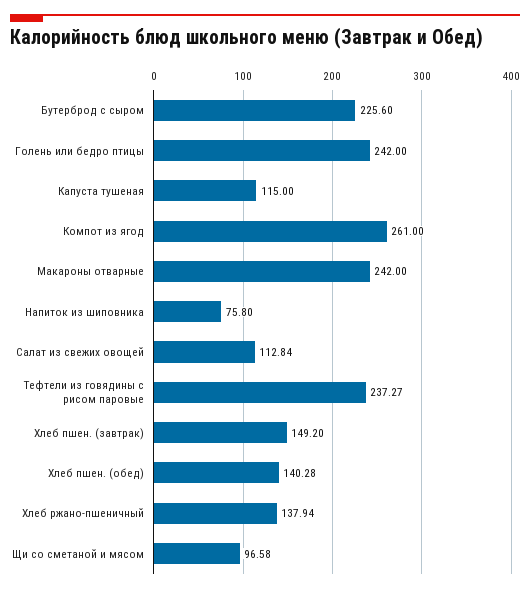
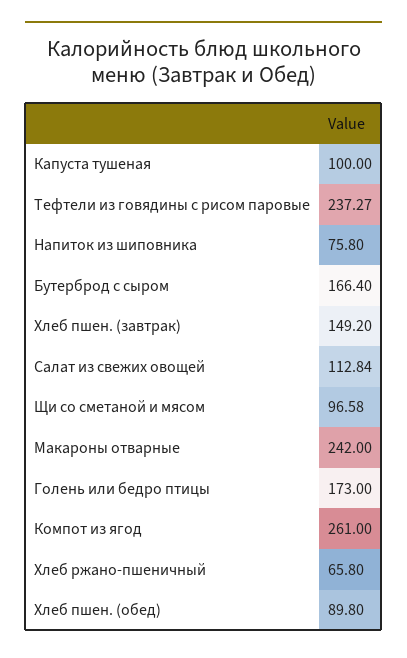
  {
-   "Бутерброд с сыром": 225.6,
+   "Бутерброд с сыром": 166.4,
-   "Голень или бедро птицы": 242,
+   "Голень или бедро птицы": 173,
-   "Капуста тушеная": 115,
+   "Капуста тушеная": 100,
    "Компот из ягод": 261,
    "Макароны отварные": 242,
    "Напиток из шиповника": 75.8,
    "Салат из свежих овощей": 112.84,
    "Тефтели из говядины с рисом паровые": 237.27,
    "Хлеб пшен. (завтрак)": 149.2,
-   "Хлеб пшен. (обед)": 140.28,
+   "Хлеб пшен. (обед)": 89.8,
-   "Хлеб ржано-пшеничный": 137.94,
+   "Хлеб ржано-пшеничный": 65.8,
    "Щи со сметаной и мясом": 96.58
  }

